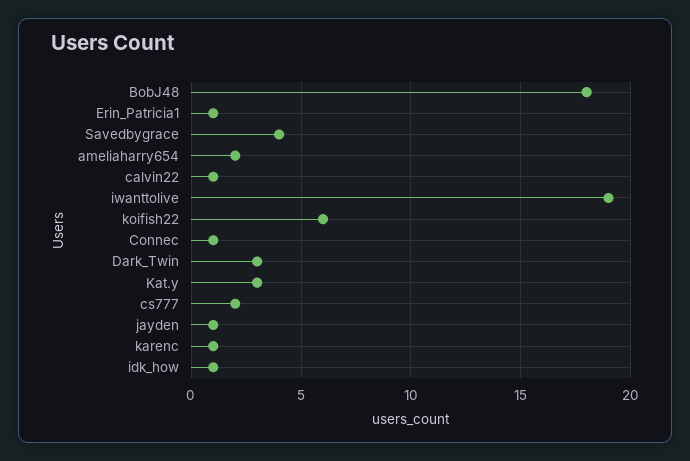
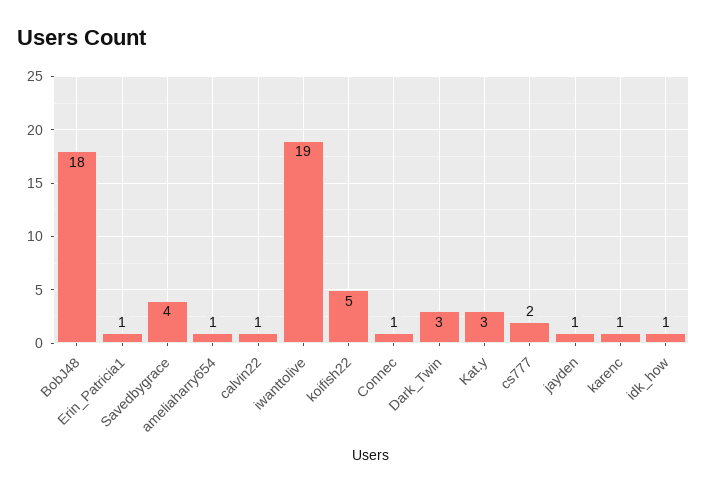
  {
    "BobJ48": 18,
    "Erin_Patricia1": 1,
    "Savedbygrace": 4,
-   "ameliaharry654": 2,
+   "ameliaharry654": 1,
    "calvin22": 1,
    "iwanttolive": 19,
-   "koifish22": 6,
+   "koifish22": 5,
    "Connec": 1,
    "Dark_Twin": 3,
    "Kat.y": 3,
    "cs777": 2,
    "jayden": 1,
    "karenc": 1,
    "idk_how": 1
  }

